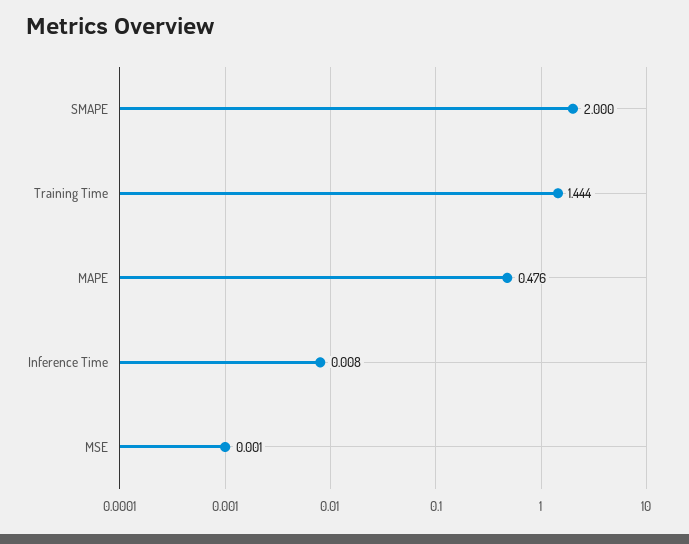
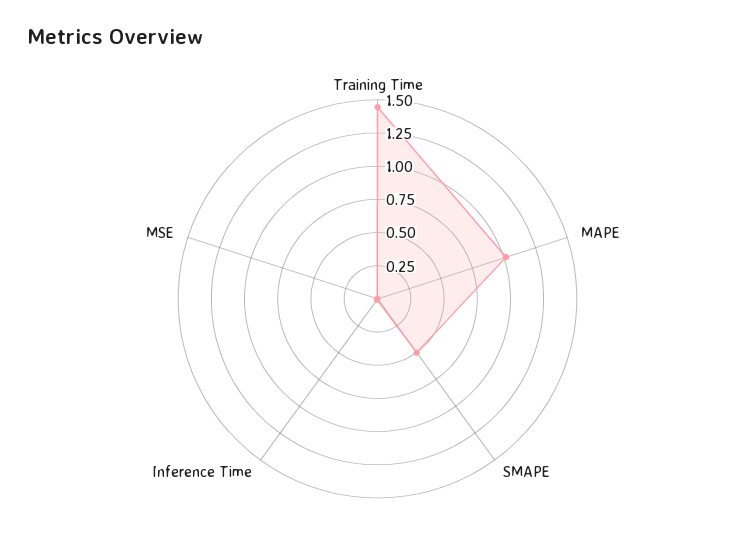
  {
-   "SMAPE": 2,
+   "SMAPE": 0.5,
    "Training Time": 1.444,
-   "MAPE": 0.476,
+   "MAPE": 1,
    "Inference Time": 0.008,
    "MSE": 0.001
  }

